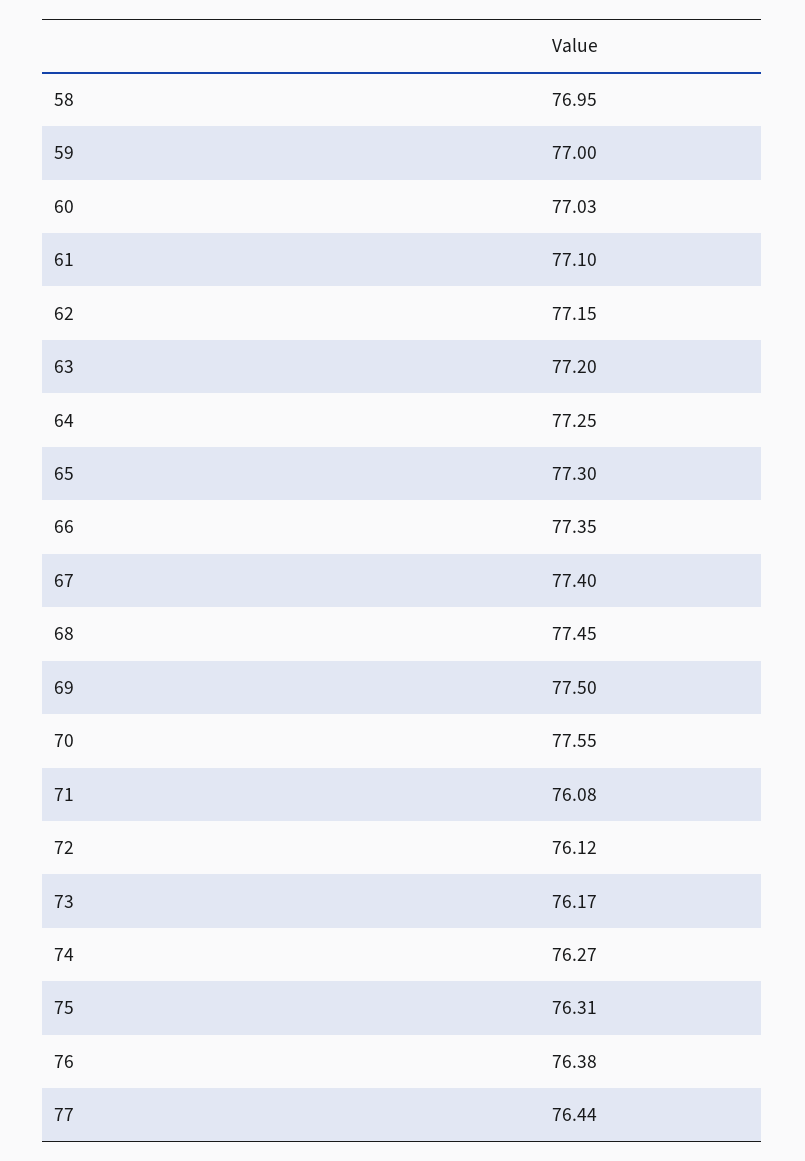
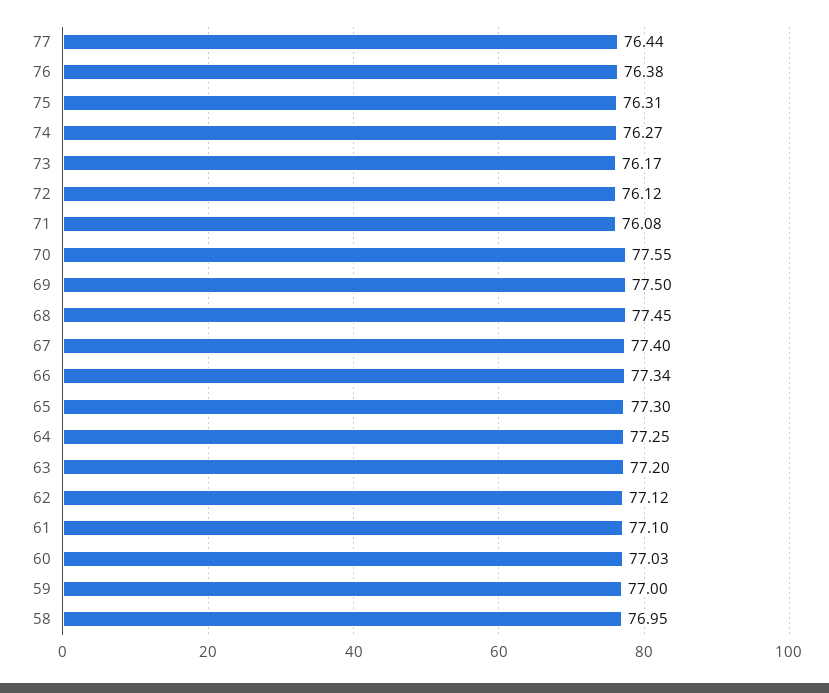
  {
    "58": 76.95,
    "59": 77,
    "60": 77.03,
    "61": 77.1,
-   "62": 77.15,
+   "62": 77.12,
    "63": 77.2,
    "64": 77.25,
    "65": 77.3,
-   "66": 77.35,
+   "66": 77.34,
    "67": 77.4,
    "68": 77.45,
    "69": 77.5,
    "70": 77.55,
    "71": 76.08,
    "72": 76.12,
    "73": 76.17,
    "74": 76.27,
    "75": 76.31,
    "76": 76.38,
    "77": 76.44
  }

